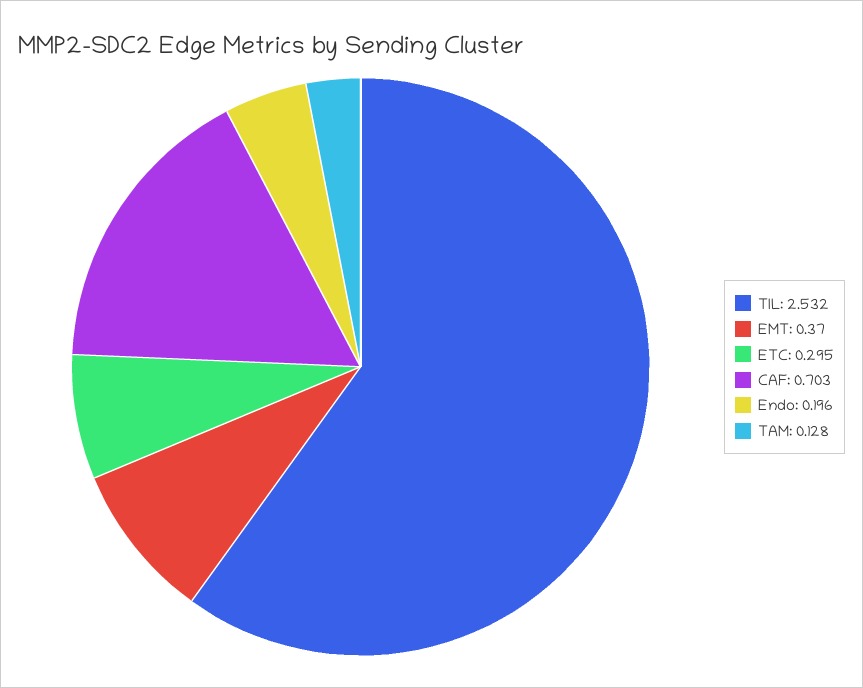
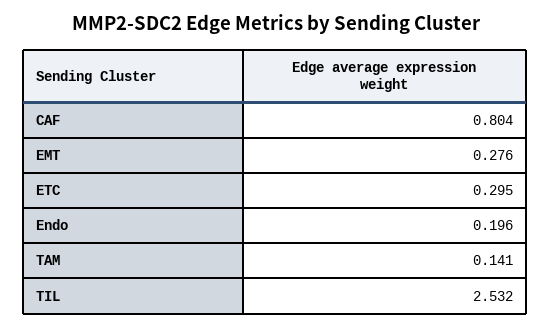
  {
    "TIL": 2.532,
-   "EMT": 0.37,
+   "EMT": 0.276,
    "ETC": 0.295,
-   "CAF": 0.703,
+   "CAF": 0.804,
    "Endo": 0.196,
-   "TAM": 0.128
+   "TAM": 0.141
  }

